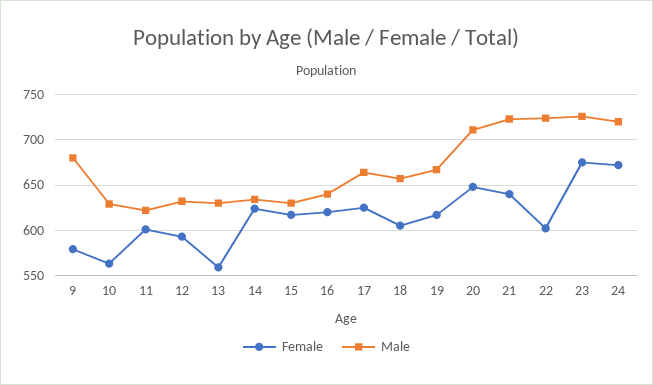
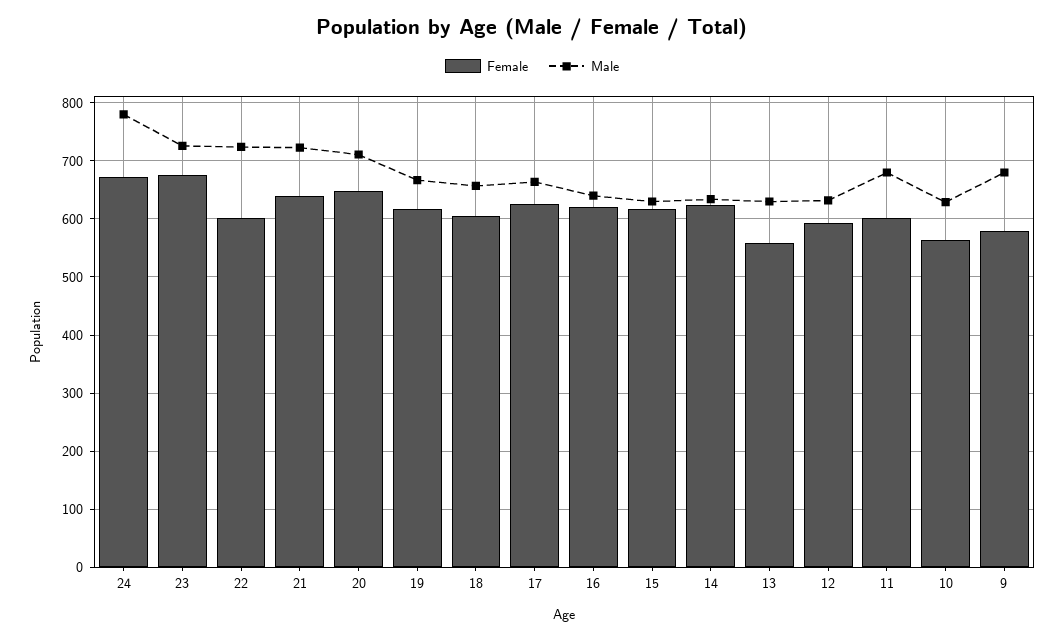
  {
    "Female": {
      "9": 580,
      "10": 560,
      "11": 600,
      "12": 590,
      "13": 560,
      "14": 620,
      "15": 620,
      "16": 620,
      "17": 630,
      "18": 610,
      "19": 620,
      "20": 650,
      "21": 640,
      "22": 600,
      "23": 680,
      "24": 670
    },
    "Male": {
      "9": 680,
      "10": 630,
-     "11": 620,
+     "11": 680,
      "12": 630,
      "13": 630,
      "14": 630,
      "15": 630,
      "16": 640,
      "17": 660,
      "18": 660,
      "19": 670,
      "20": 710,
      "21": 720,
      "22": 720,
      "23": 730,
-     "24": 720
+     "24": 780
    }
  }

